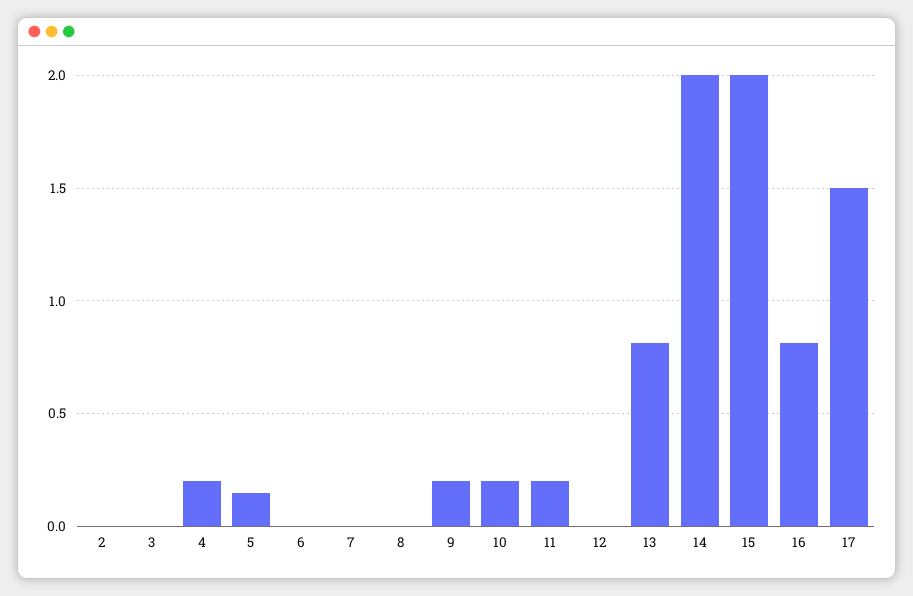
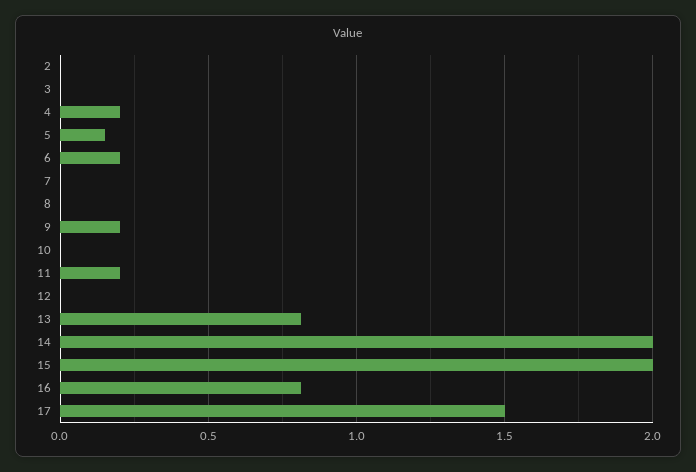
  {
    "2": 0,
    "3": 0,
    "4": 0.2,
    "5": 0.15,
-   "6": 0,
+   "6": 0.2,
    "7": 0,
    "8": 0,
    "9": 0.2,
-   "10": 0.2,
+   "10": 0,
    "11": 0.2,
    "12": 0,
    "13": 0.8,
    "14": 2,
    "15": 2,
    "16": 0.8,
    "17": 1.5
  }

